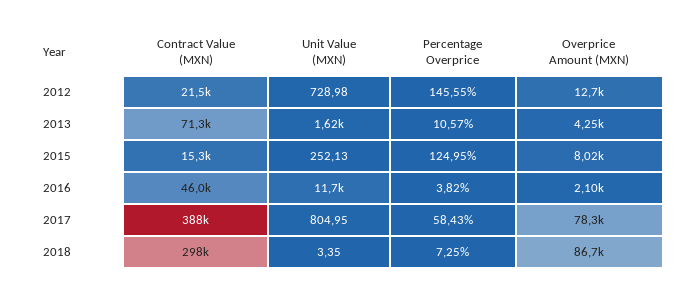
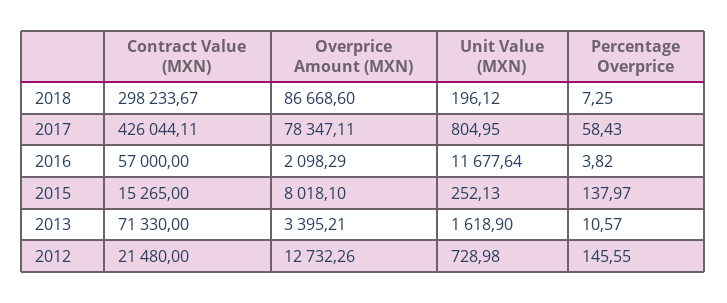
  {
    "Contract Value (MXN)": {
      "2012": 21480,
      "2013": 71330,
      "2015": 15265,
-     "2016": 46000,
+     "2016": 57000,
-     "2017": 388000,
+     "2017": 426044.11,
      "2018": 298233.67
    },
    "Unit Value (MXN)": {
      "2012": 728.98,
      "2013": 1618.9,
      "2015": 252.13,
      "2016": 11677.64,
      "2017": 804.95,
-     "2018": 3.35
+     "2018": 196.12
    },
    "Percentage Overprice": {
      "2012": 145.55,
      "2013": 10.57,
-     "2015": 124.95,
+     "2015": 137.97,
      "2016": 3.82,
      "2017": 58.43,
      "2018": 7.25
    },
    "Overprice Amount (MXN)": {
      "2012": 12732.26,
-     "2013": 4250,
+     "2013": 3395.21,
      "2015": 8018.1,
      "2016": 2098.29,
      "2017": 78347.11,
      "2018": 86668.6
    }
  }

